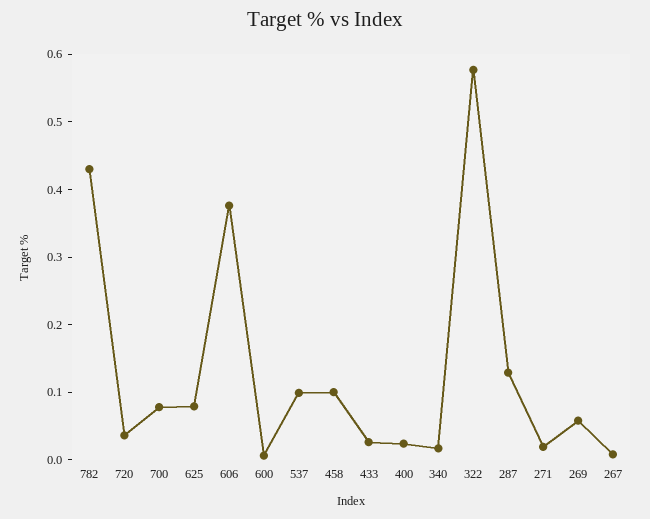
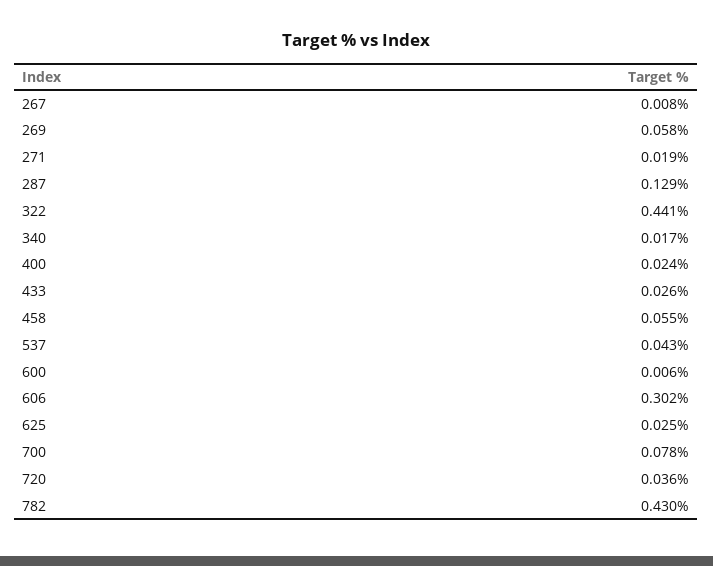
  {
    "782": 0.43,
    "720": 0.036,
    "700": 0.078,
-   "625": 0.08,
+   "625": 0.025,
-   "606": 0.38,
+   "606": 0.302,
    "600": 0.006,
-   "537": 0.1,
+   "537": 0.043,
-   "458": 0.1,
+   "458": 0.055,
    "433": 0.026,
    "400": 0.024,
    "340": 0.017,
-   "322": 0.58,
+   "322": 0.441,
    "287": 0.129,
    "271": 0.019,
    "269": 0.058,
    "267": 0.008
  }

